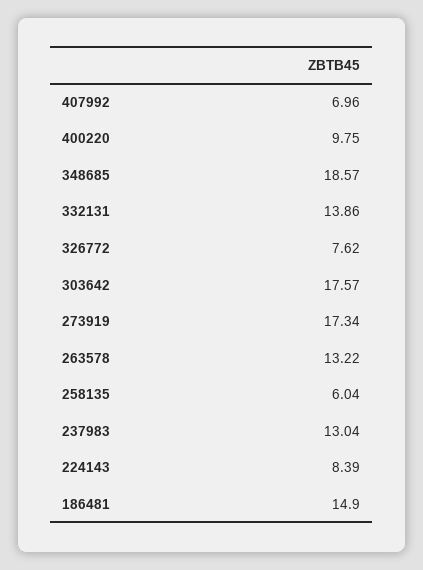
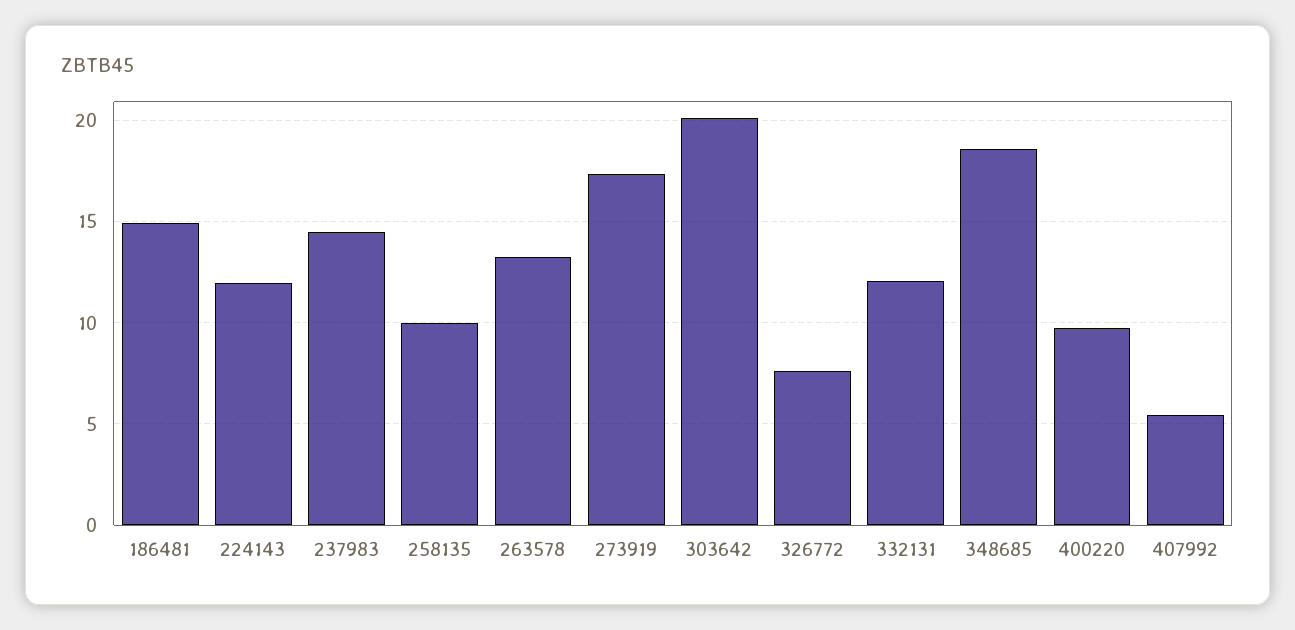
  {
-   "407992": 6.96,
+   "407992": 5.5,
    "400220": 9.75,
    "348685": 18.57,
-   "332131": 13.86,
+   "332131": 12,
    "326772": 7.62,
-   "303642": 17.57,
+   "303642": 20,
    "273919": 17.34,
    "263578": 13.22,
-   "258135": 6.04,
+   "258135": 10,
-   "237983": 13.04,
+   "237983": 14.5,
-   "224143": 8.39,
+   "224143": 12,
    "186481": 14.9
  }

